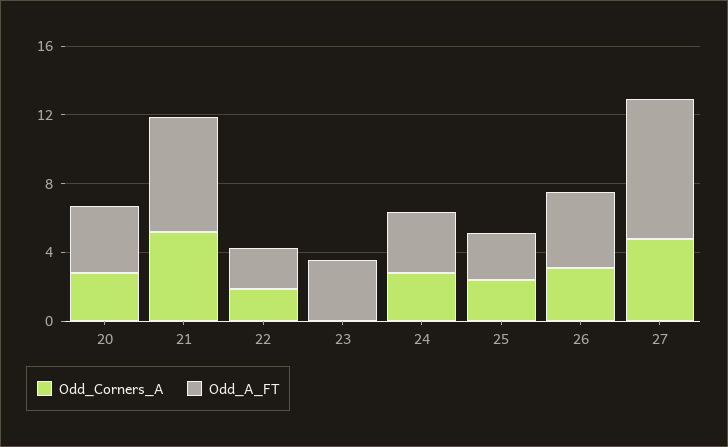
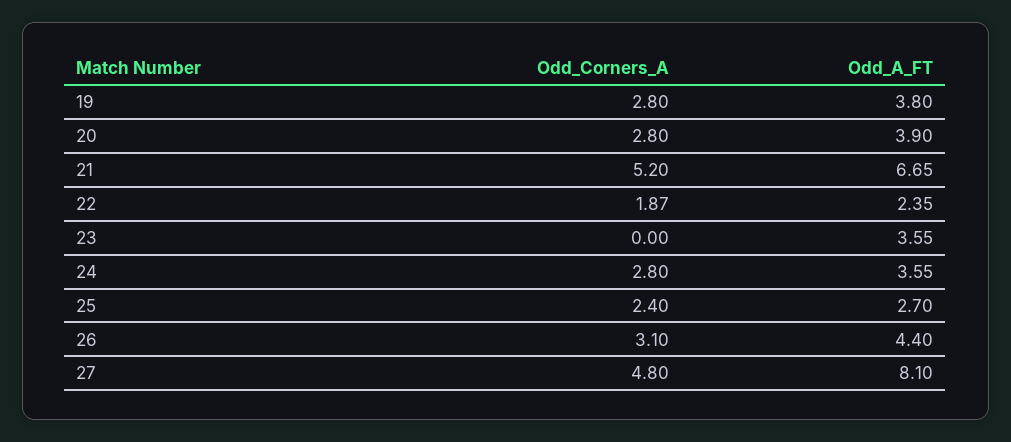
  {
    "Odd_Corners_A": {
      "20": 2.8,
      "21": 5.2,
      "22": 1.87,
      "23": 0,
      "24": 2.8,
      "25": 2.4,
      "26": 3.1,
-     "27": 4.8
+     "27": 4.8,
+     "19": 2.8
    },
    "Odd_A_FT": {
      "20": 3.9,
      "21": 6.65,
      "22": 2.35,
      "23": 3.55,
      "24": 3.55,
      "25": 2.7,
      "26": 4.4,
-     "27": 8.1
+     "27": 8.1,
+     "19": 3.8
    }
  }

